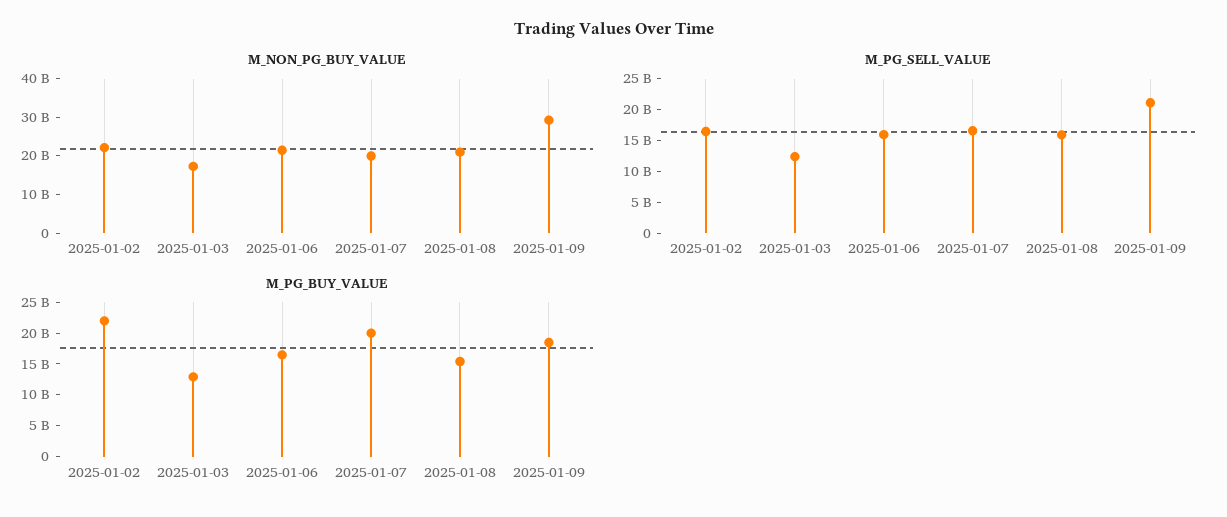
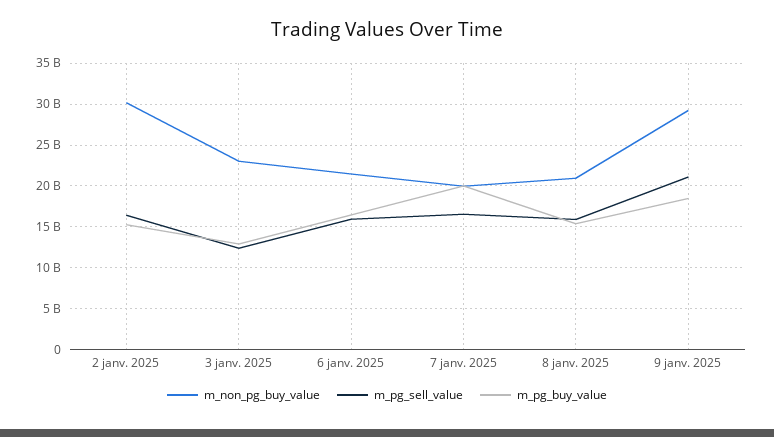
  {
    "M_NON_PG_BUY_VALUE": {
-     "2025-01-02": 22500000000,
+     "2025-01-02": 30000000000,
-     "2025-01-03": 17500000000,
+     "2025-01-03": 23000000000,
      "2025-01-06": 21000000000,
      "2025-01-07": 20000000000,
      "2025-01-08": 21000000000,
      "2025-01-09": 29000000000
    },
    "M_PG_SELL_VALUE": {
      "2025-01-02": 16000000000,
      "2025-01-03": 12000000000,
      "2025-01-06": 16000000000,
      "2025-01-07": 17000000000,
      "2025-01-08": 16000000000,
      "2025-01-09": 21000000000
    },
    "M_PG_BUY_VALUE": {
-     "2025-01-02": 22500000000,
+     "2025-01-02": 15000000000,
      "2025-01-03": 13000000000,
      "2025-01-06": 16000000000,
      "2025-01-07": 20000000000,
      "2025-01-08": 15000000000,
      "2025-01-09": 18000000000
    }
  }

